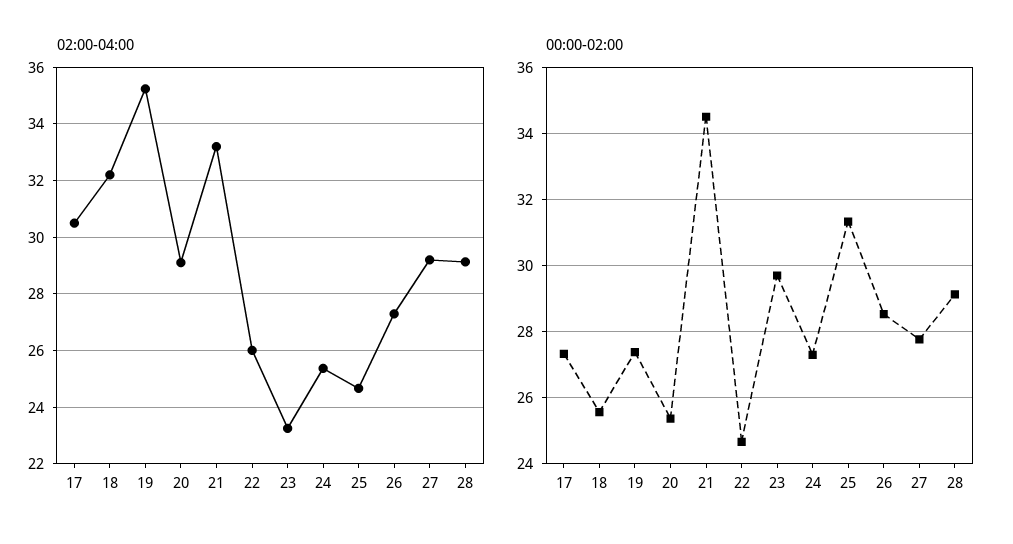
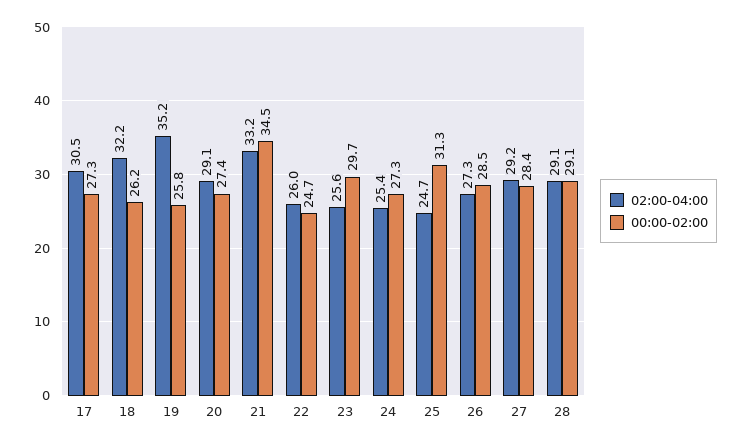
  {
    "02:00-04:00": {
      "17": 30.5,
      "18": 32.2,
      "19": 35.2,
      "20": 29.1,
      "21": 33.2,
      "22": 26,
-     "23": 23.25,
+     "23": 25.6,
      "24": 25.4,
      "25": 24.7,
      "26": 27.3,
      "27": 29.2,
      "28": 29.1
    },
    "00:00-02:00": {
      "17": 27.3,
-     "18": 25.6,
+     "18": 26.2,
-     "19": 27.4,
+     "19": 25.8,
-     "20": 25.4,
+     "20": 27.4,
      "21": 34.5,
      "22": 24.7,
      "23": 29.7,
      "24": 27.3,
      "25": 31.3,
      "26": 28.5,
-     "27": 27.8,
+     "27": 28.4,
      "28": 29.1
    }
  }

